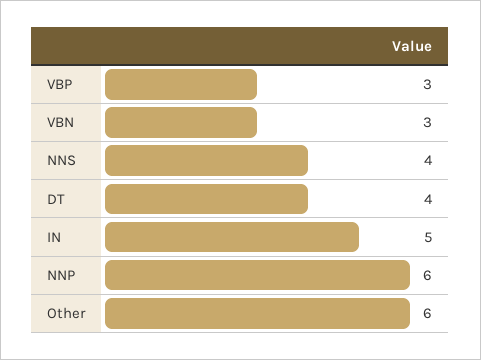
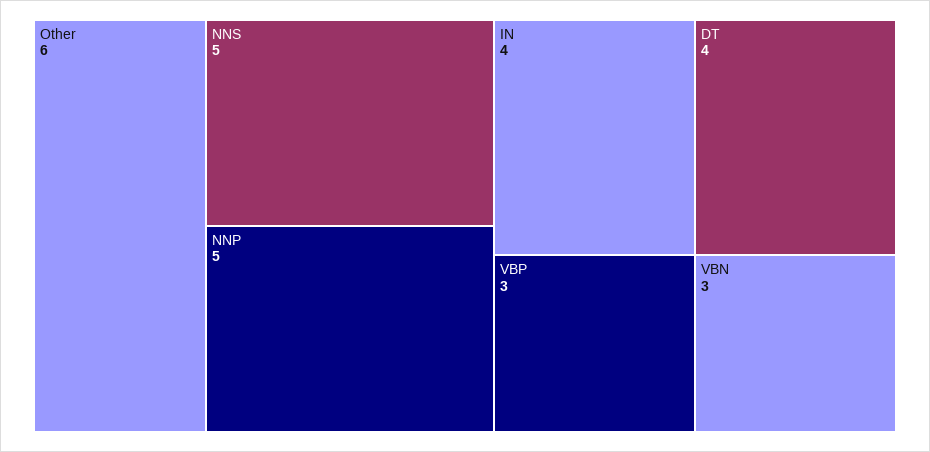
  {
    "VBP": 3,
    "VBN": 3,
-   "NNS": 4,
+   "NNS": 5,
    "DT": 4,
-   "IN": 5,
+   "IN": 4,
-   "NNP": 6,
+   "NNP": 5,
    "Other": 6
  }

